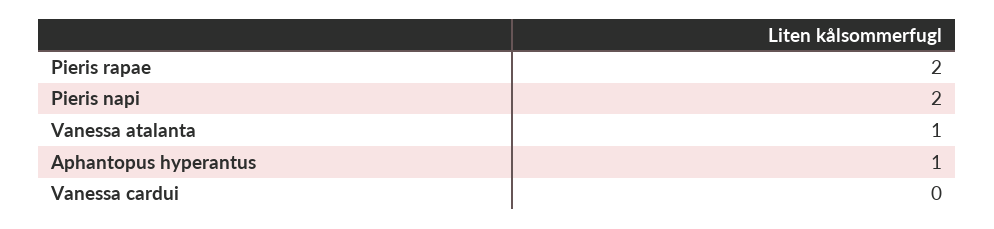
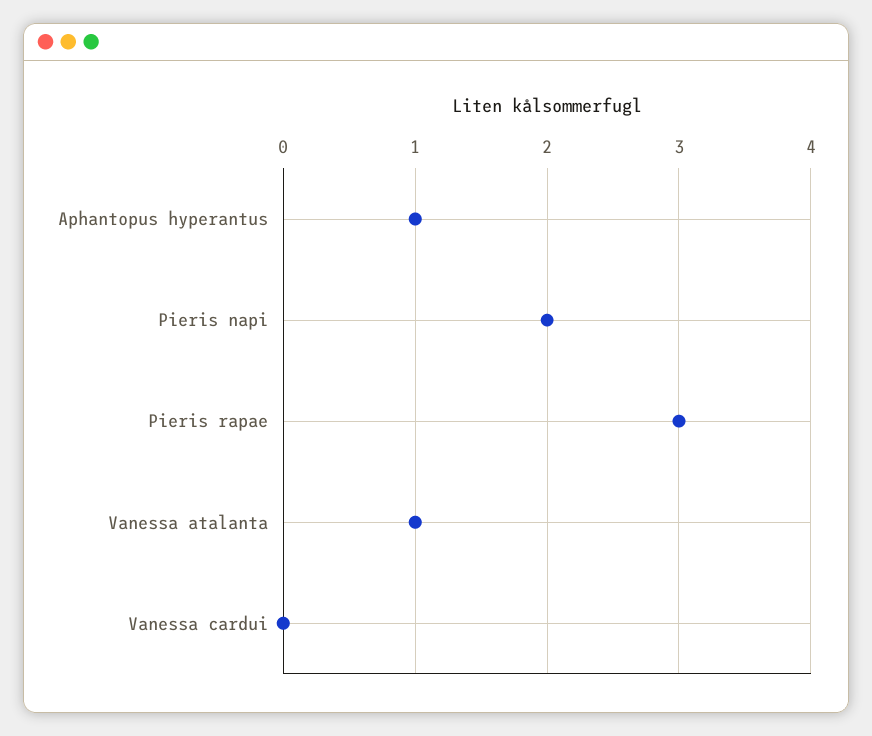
  {
-   "Pieris rapae": 2,
+   "Pieris rapae": 3,
    "Pieris napi": 2,
    "Vanessa atalanta": 1,
    "Aphantopus hyperantus": 1,
    "Vanessa cardui": 0
  }

